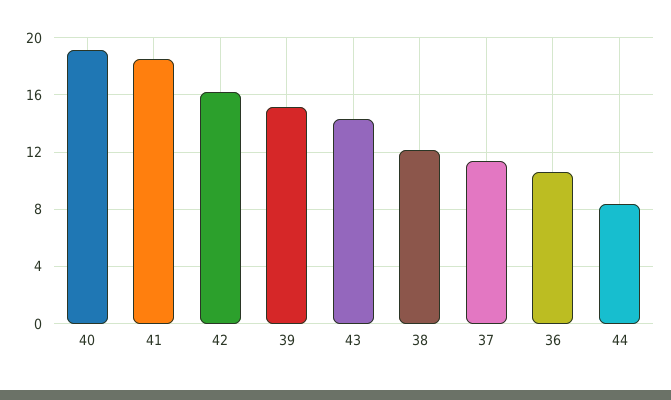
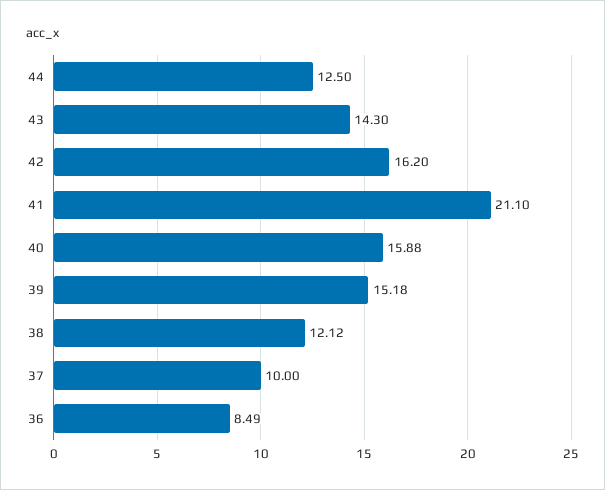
  {
-   "40": 19,
+   "40": 15.88,
-   "41": 18.5,
+   "41": 21.1,
    "42": 16.2,
    "39": 15.18,
    "43": 14.3,
    "38": 12.12,
-   "37": 11.5,
+   "37": 10,
-   "36": 10.5,
+   "36": 8.49,
-   "44": 8.5
+   "44": 12.5
  }

